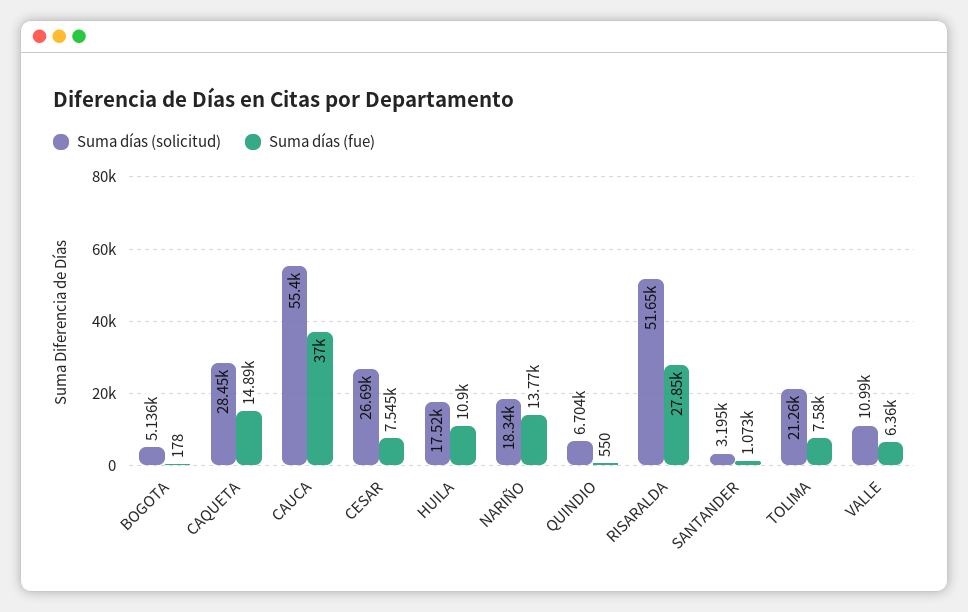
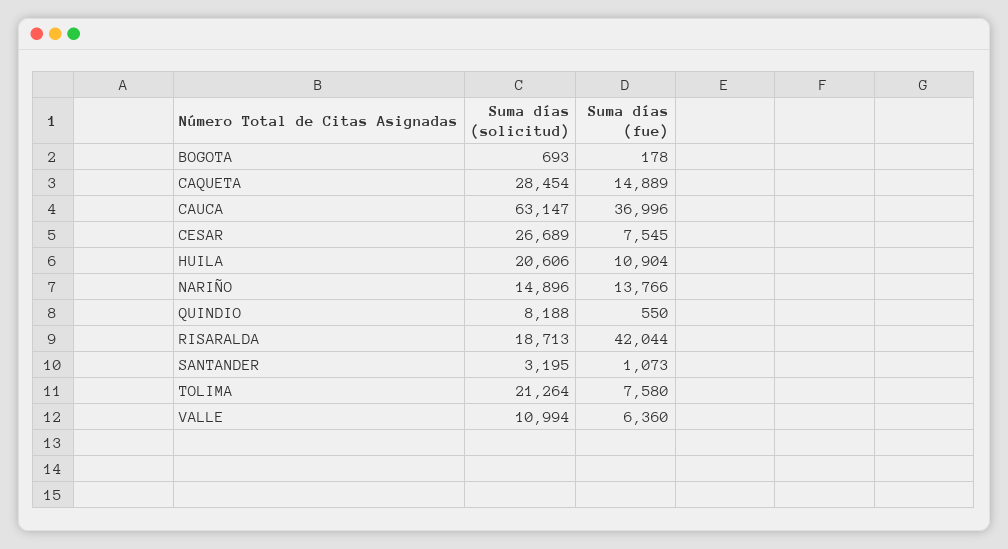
  {
    "Suma días (solicitud)": {
-     "BOGOTA": 5136,
+     "BOGOTA": 693,
      "CAQUETA": 28454,
-     "CAUCA": 55400,
+     "CAUCA": 63147,
      "CESAR": 26689,
-     "HUILA": 17520,
+     "HUILA": 20606,
-     "NARIÑO": 18340,
+     "NARIÑO": 14896,
-     "QUINDIO": 6704,
+     "QUINDIO": 8188,
-     "RISARALDA": 51650,
+     "RISARALDA": 18713,
      "SANTANDER": 3195,
      "TOLIMA": 21264,
      "VALLE": 10994
    },
    "Suma días (fue)": {
      "BOGOTA": 178,
      "CAQUETA": 14889,
      "CAUCA": 36996,
      "CESAR": 7545,
      "HUILA": 10904,
      "NARIÑO": 13766,
      "QUINDIO": 550,
-     "RISARALDA": 27850,
+     "RISARALDA": 42044,
      "SANTANDER": 1073,
      "TOLIMA": 7580,
      "VALLE": 6360
    }
  }

